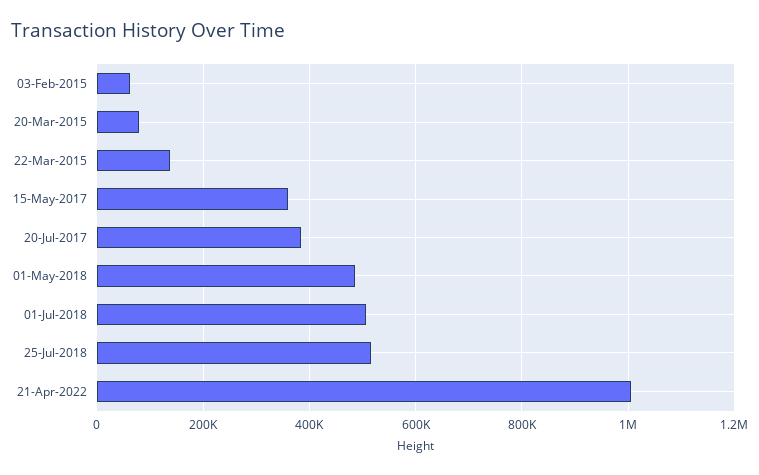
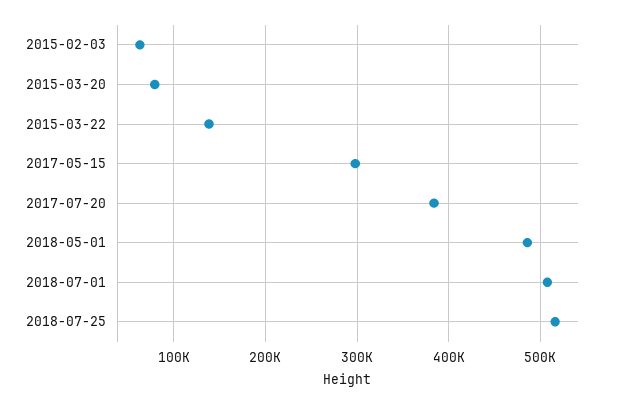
  {
    "03-Feb-2015": 60000,
    "20-Mar-2015": 80000,
    "22-Mar-2015": 140000,
-   "15-May-2017": 360000,
+   "15-May-2017": 300000,
    "20-Jul-2017": 380000,
    "01-May-2018": 490000,
    "01-Jul-2018": 510000,
-   "25-Jul-2018": 520000,
+   "25-Jul-2018": 520000
-   "21-Apr-2022": 1000000
  }

